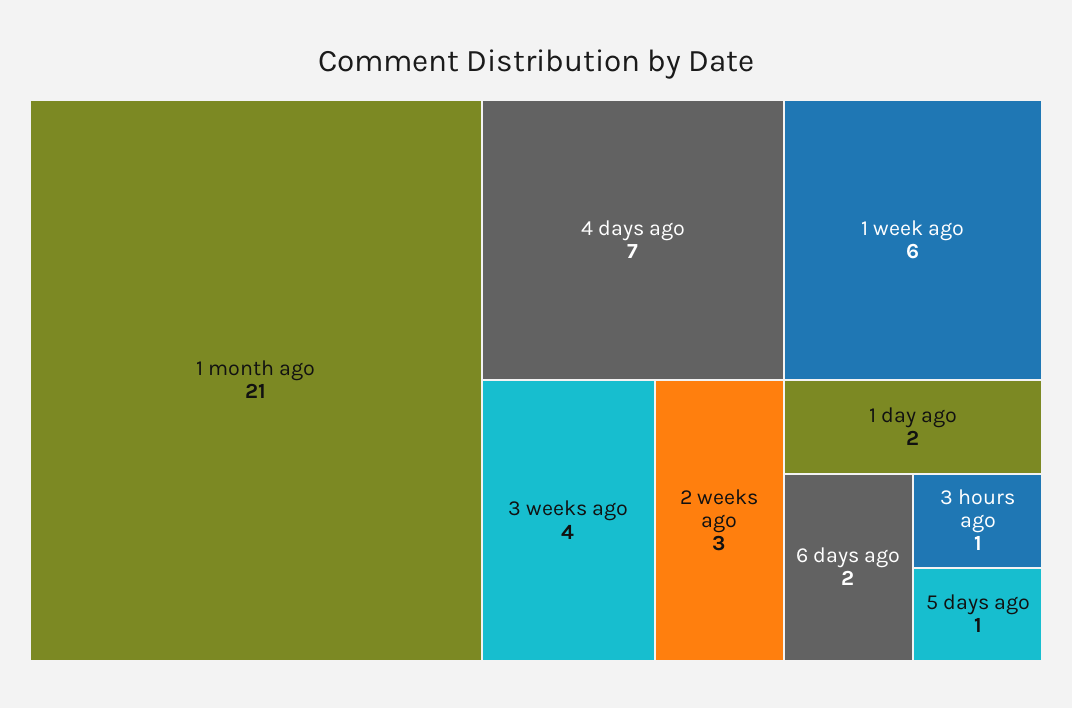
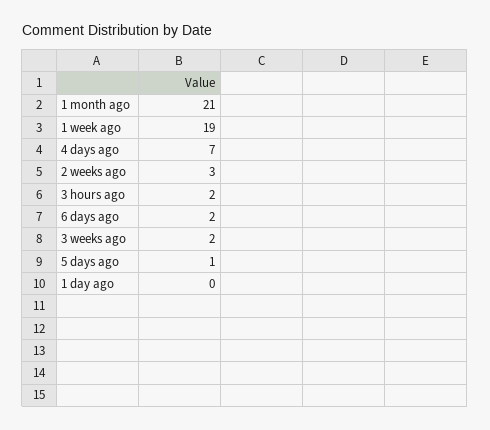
  {
    "1 month ago": 21,
    "4 days ago": 7,
-   "1 week ago": 6,
+   "1 week ago": 19,
-   "3 weeks ago": 4,
+   "3 weeks ago": 2,
    "2 weeks ago": 3,
-   "1 day ago": 2,
+   "1 day ago": 0,
    "6 days ago": 2,
-   "3 hours ago": 1,
+   "3 hours ago": 2,
    "5 days ago": 1
  }

